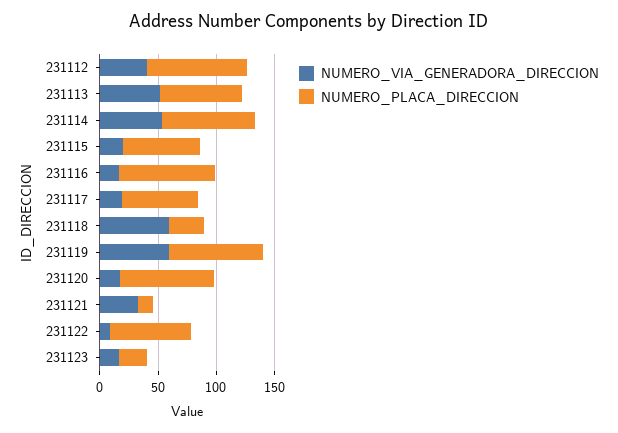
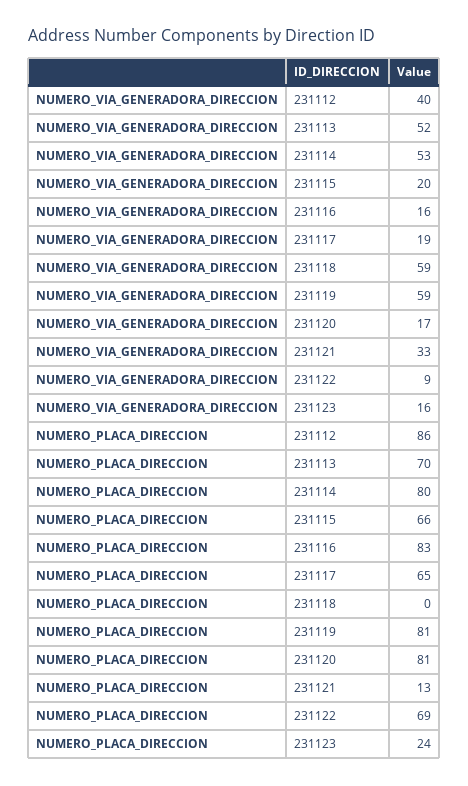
  {
    "NUMERO_VIA_GENERADORA_DIRECCION": {
      "231112": 40,
      "231113": 52,
      "231114": 53,
      "231115": 20,
      "231116": 16,
      "231117": 19,
      "231118": 59,
      "231119": 59,
      "231120": 17,
      "231121": 33,
      "231122": 9,
      "231123": 16
    },
    "NUMERO_PLACA_DIRECCION": {
      "231112": 86,
      "231113": 70,
      "231114": 80,
      "231115": 66,
      "231116": 83,
      "231117": 65,
-     "231118": 30,
+     "231118": 0,
      "231119": 81,
      "231120": 81,
      "231121": 13,
      "231122": 69,
      "231123": 24
    }
  }

